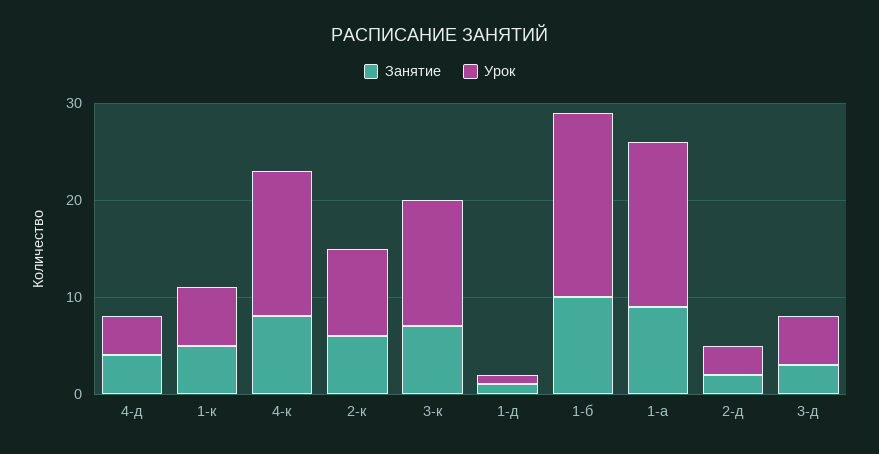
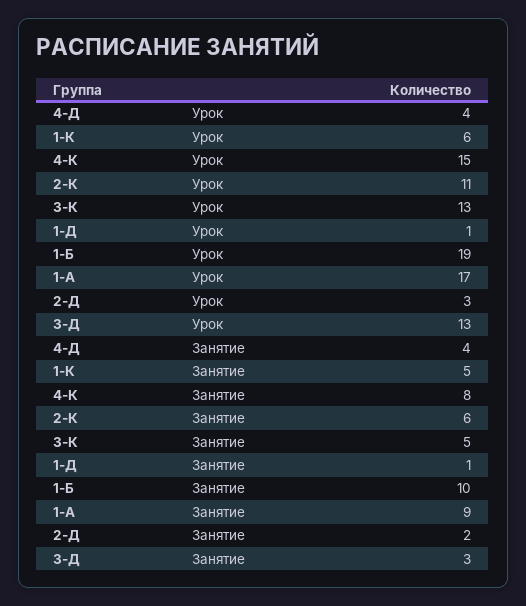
  {
    "Занятие": {
      "4-д": 4,
      "1-к": 5,
      "4-к": 8,
      "2-к": 6,
-     "3-к": 7,
+     "3-к": 5,
      "1-д": 1,
      "1-б": 10,
      "1-а": 9,
      "2-д": 2,
      "3-д": 3
    },
    "Урок": {
      "4-д": 4,
      "1-к": 6,
      "4-к": 15,
-     "2-к": 9,
+     "2-к": 11,
      "3-к": 13,
      "1-д": 1,
      "1-б": 19,
      "1-а": 17,
      "2-д": 3,
-     "3-д": 5
+     "3-д": 13
    }
  }

